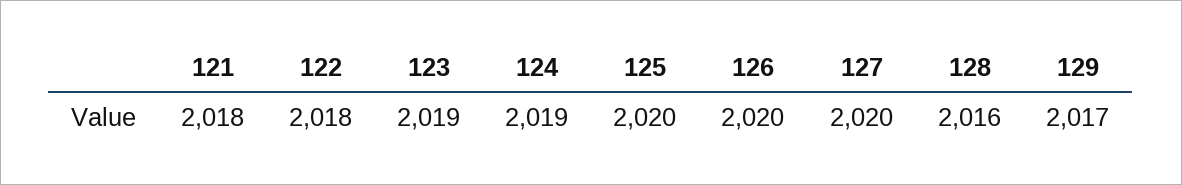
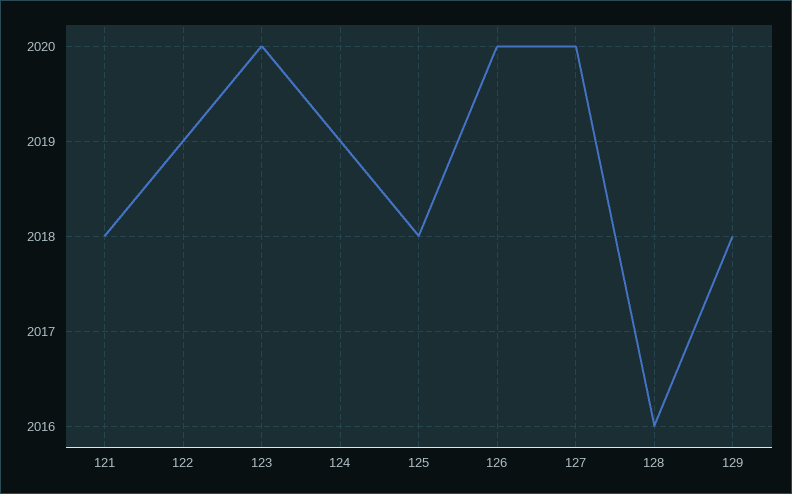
  {
    "121": 2018,
-   "122": 2018,
+   "122": 2019,
-   "123": 2019,
+   "123": 2020,
    "124": 2019,
-   "125": 2020,
+   "125": 2018,
    "126": 2020,
    "127": 2020,
    "128": 2016,
-   "129": 2017
+   "129": 2018
  }

